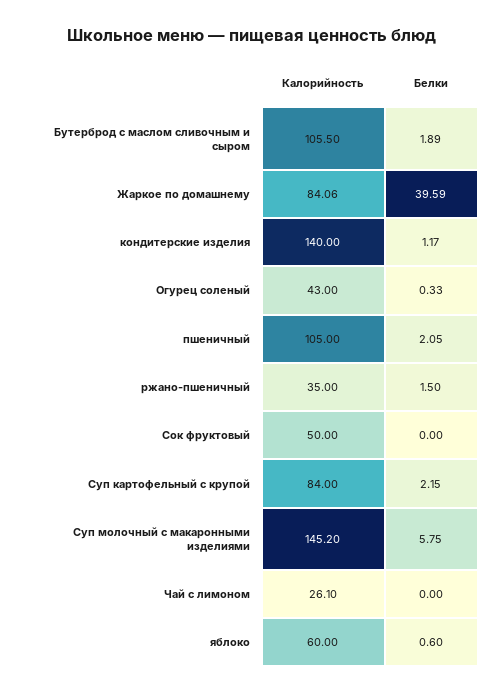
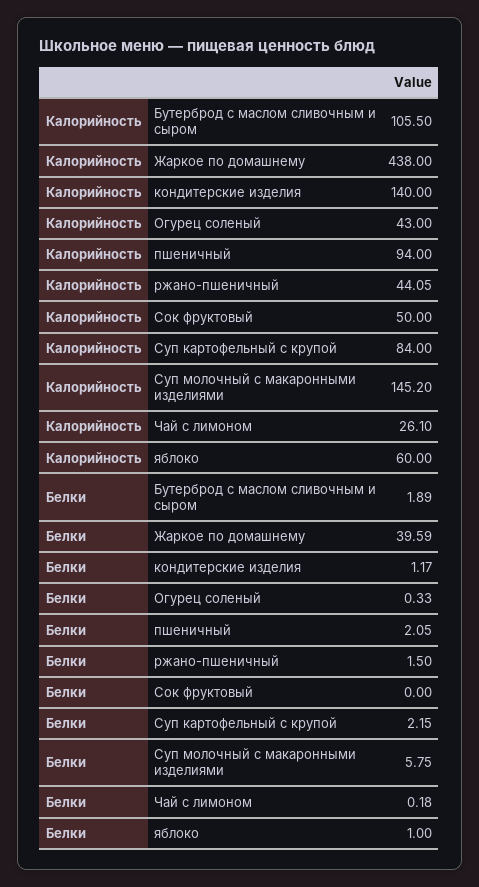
  {
    "Калорийность": {
      "Бутерброд с маслом сливочным и сыром": 105.5,
-     "Жаркое по домашнему": 84.06,
+     "Жаркое по домашнему": 438,
      "кондитерские изделия": 140,
      "Огурец соленый": 43,
-     "пшеничный": 105,
+     "пшеничный": 94,
-     "ржано-пшеничный": 35,
+     "ржано-пшеничный": 44.05,
      "Сок фруктовый": 50,
      "Суп картофельный с крупой": 84,
      "Суп молочный с макаронными изделиями": 145.2,
      "Чай с лимоном": 26.1,
      "яблоко": 60
    },
    "Белки": {
      "Бутерброд с маслом сливочным и сыром": 1.89,
      "Жаркое по домашнему": 39.59,
      "кондитерские изделия": 1.17,
      "Огурец соленый": 0.33,
      "пшеничный": 2.05,
      "ржано-пшеничный": 1.5,
      "Сок фруктовый": 0,
      "Суп картофельный с крупой": 2.15,
      "Суп молочный с макаронными изделиями": 5.75,
-     "Чай с лимоном": 0,
+     "Чай с лимоном": 0.18,
-     "яблоко": 0.6
+     "яблоко": 1
    }
  }

